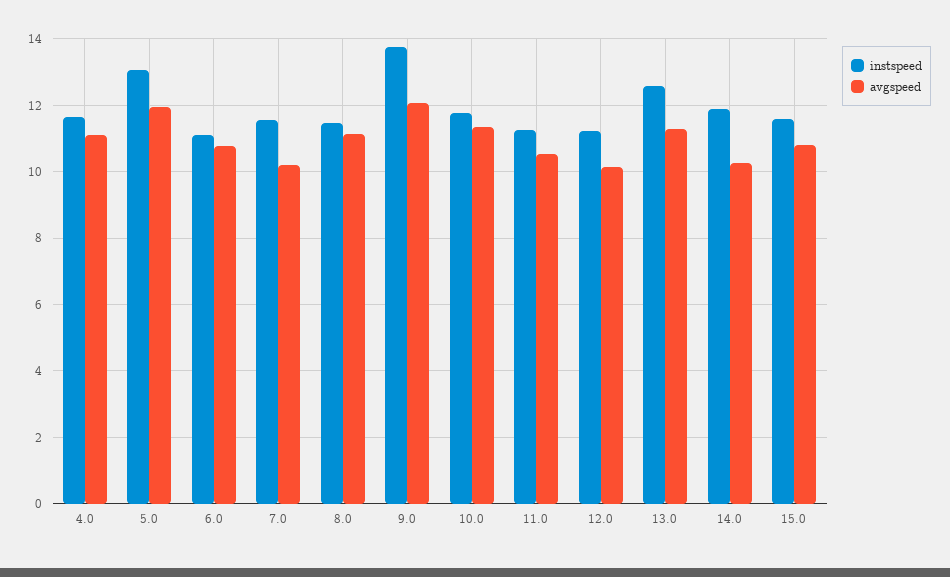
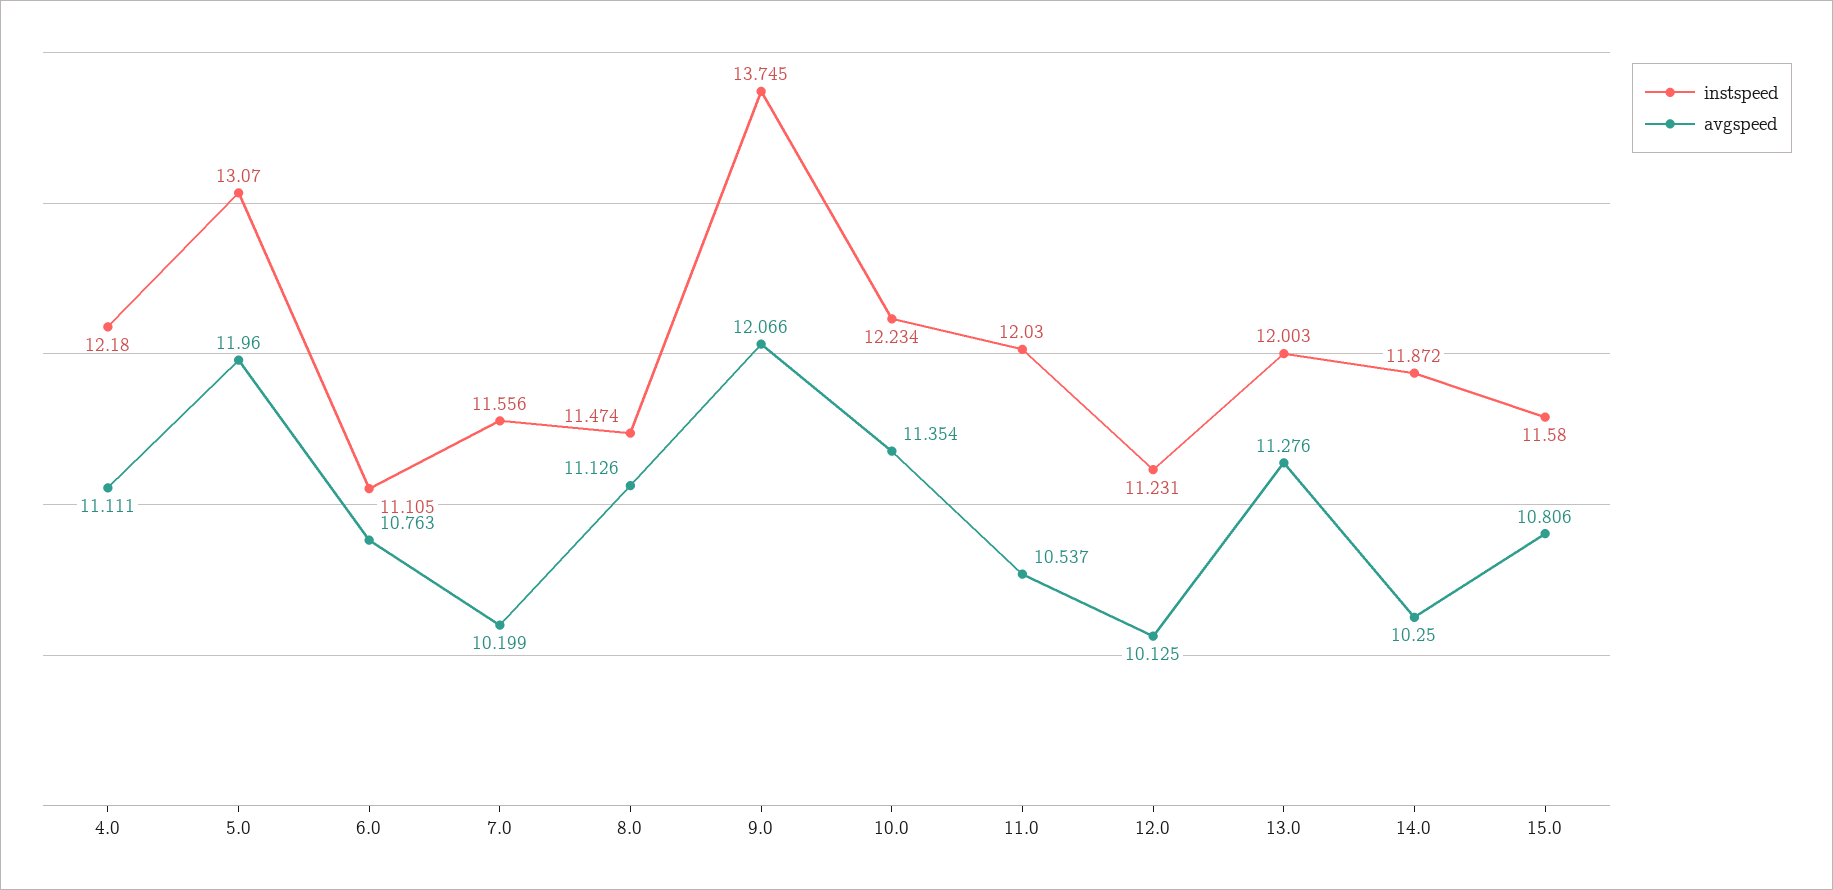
  {
    "instspeed": {
-     "4.0": 11.6,
+     "4.0": 12.18,
      "5.0": 13.07,
      "6.0": 11.105,
      "7.0": 11.556,
      "8.0": 11.474,
      "9.0": 13.745,
-     "10.0": 11.8,
+     "10.0": 12.234,
-     "11.0": 11.2,
+     "11.0": 12.03,
      "12.0": 11.231,
-     "13.0": 12.6,
+     "13.0": 12.003,
      "14.0": 11.872,
      "15.0": 11.58
    },
    "avgspeed": {
      "4.0": 11.111,
      "5.0": 11.96,
      "6.0": 10.763,
      "7.0": 10.199,
      "8.0": 11.126,
      "9.0": 12.066,
      "10.0": 11.354,
      "11.0": 10.537,
      "12.0": 10.125,
      "13.0": 11.276,
      "14.0": 10.25,
      "15.0": 10.806
    }
  }

